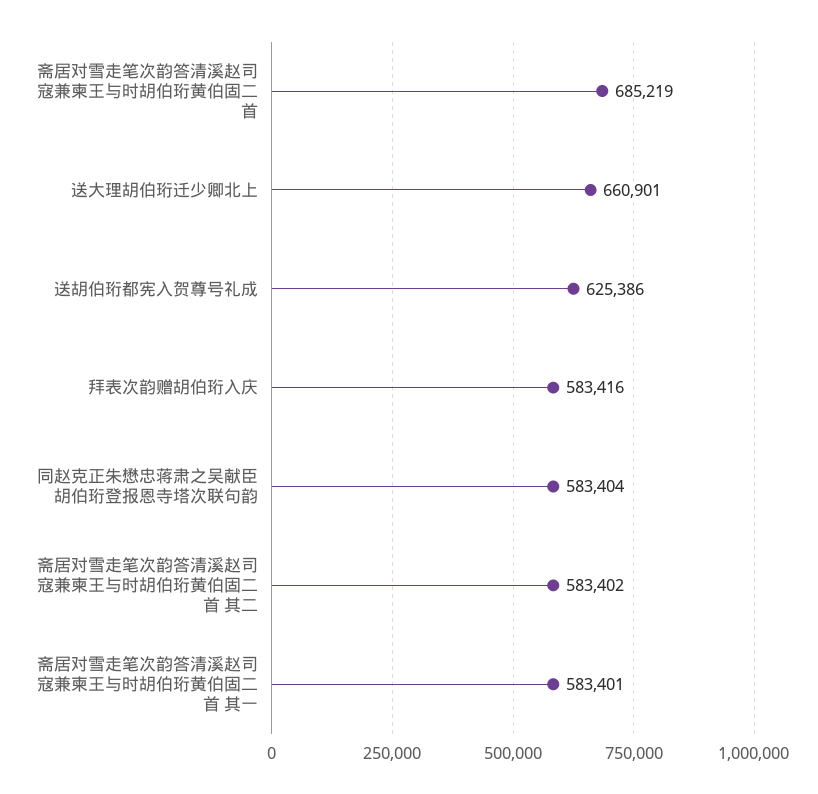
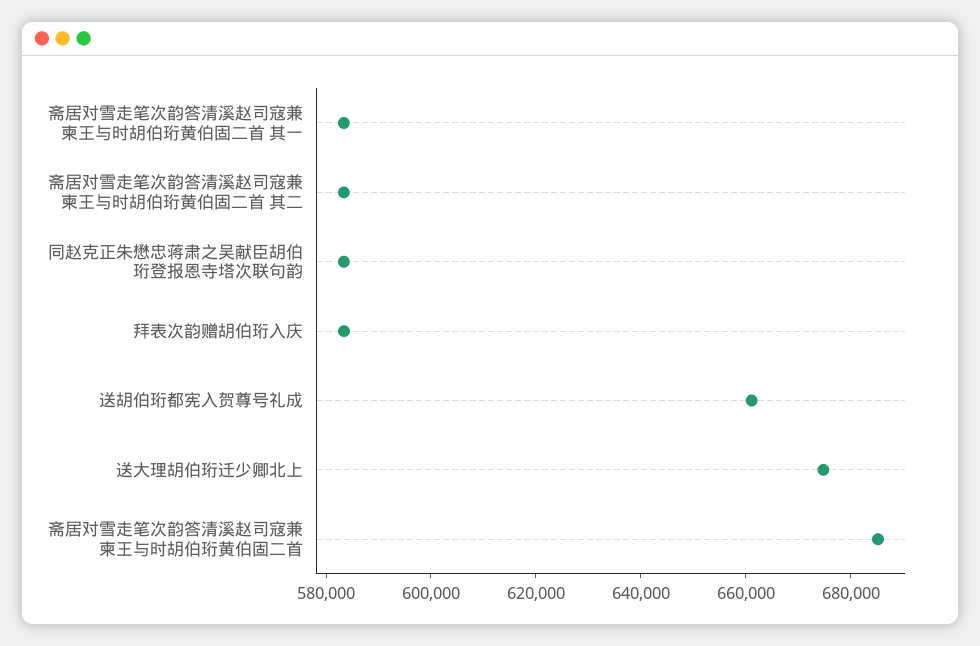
  {
    "斋居对雪走笔次韵答清溪赵司寇兼柬王与时胡伯珩黄伯固二首": 685219,
-   "送大理胡伯珩迁少卿北上": 660901,
+   "送大理胡伯珩迁少卿北上": 675000,
-   "送胡伯珩都宪入贺尊号礼成": 625386,
+   "送胡伯珩都宪入贺尊号礼成": 660000,
    "拜表次韵赠胡伯珩入庆": 583416,
    "同赵克正朱懋忠蒋肃之吴献臣胡伯珩登报恩寺塔次联句韵": 583404,
    "斋居对雪走笔次韵答清溪赵司寇兼柬王与时胡伯珩黄伯固二首 其二": 583402,
    "斋居对雪走笔次韵答清溪赵司寇兼柬王与时胡伯珩黄伯固二首 其一": 583401
  }

